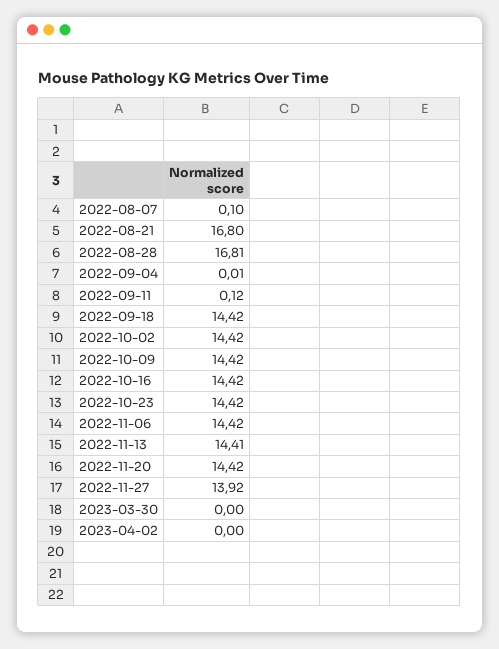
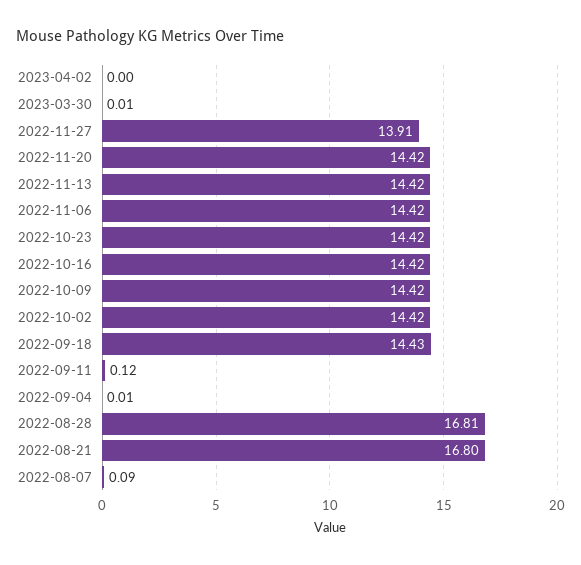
  {
-   "2022-08-07": 0.1,
+   "2022-08-07": 0.09,
    "2022-08-21": 16.8,
    "2022-08-28": 16.81,
    "2022-09-04": 0.01,
    "2022-09-11": 0.12,
-   "2022-09-18": 14.42,
+   "2022-09-18": 14.43,
    "2022-10-02": 14.42,
    "2022-10-09": 14.42,
    "2022-10-16": 14.42,
    "2022-10-23": 14.42,
    "2022-11-06": 14.42,
-   "2022-11-13": 14.41,
+   "2022-11-13": 14.42,
    "2022-11-20": 14.42,
-   "2022-11-27": 13.92,
+   "2022-11-27": 13.91,
-   "2023-03-30": 0,
+   "2023-03-30": 0.01,
    "2023-04-02": 0
  }

